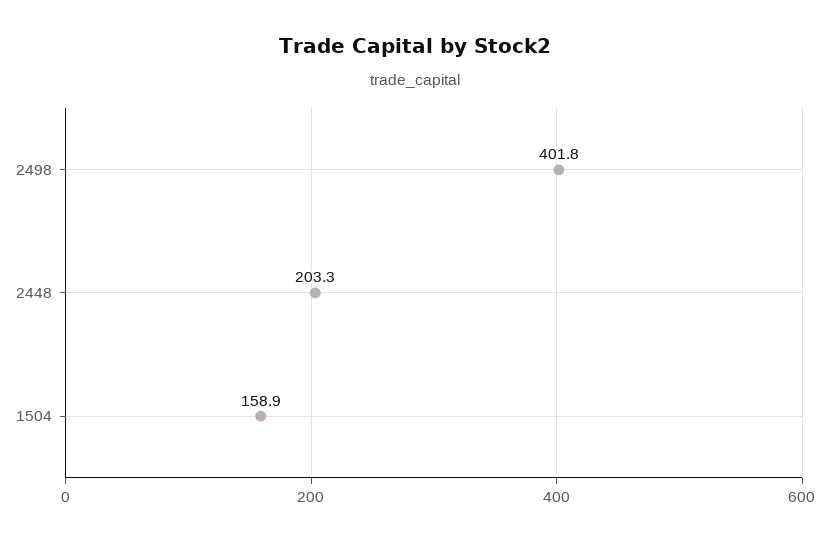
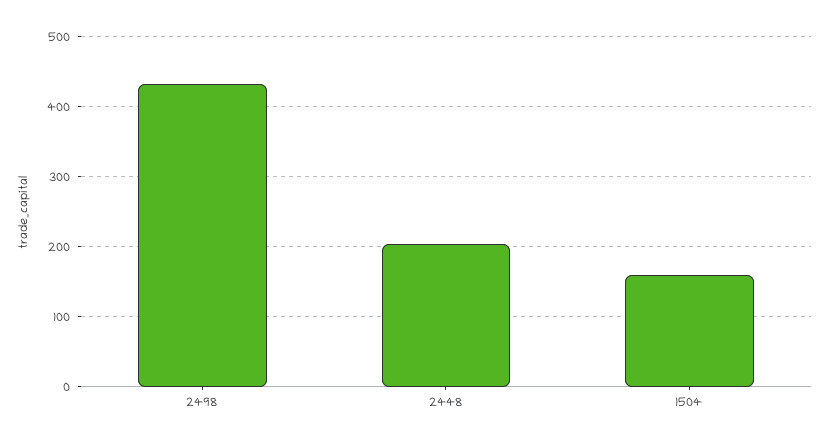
  {
-   "2498": 401.8,
+   "2498": 430,
    "2448": 203.3,
    "1504": 158.9
  }

